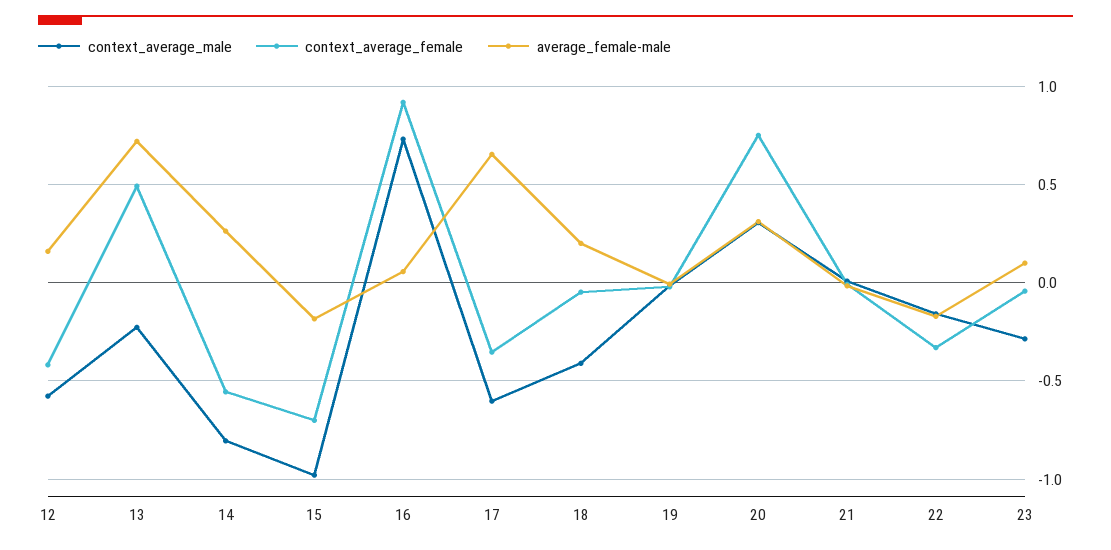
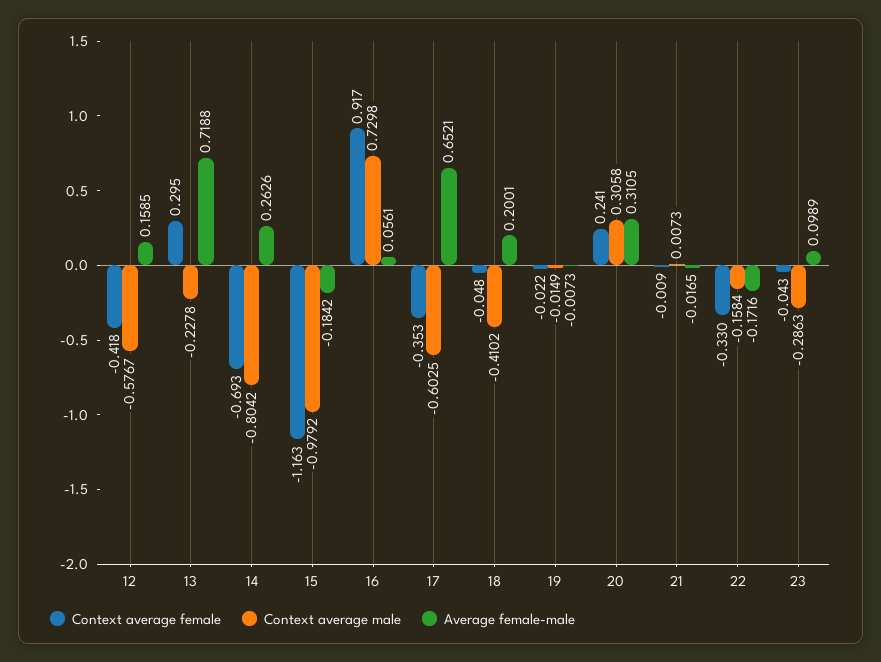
  {
    "context_average_male": {
      "12": -0.5767,
      "13": -0.2278,
      "14": -0.8042,
      "15": -0.9792,
      "16": 0.7298,
      "17": -0.6025,
      "18": -0.4102,
      "19": -0.0149,
      "20": 0.3058,
      "21": 0.0073,
      "22": -0.1584,
      "23": -0.2863
    },
    "context_average_female": {
      "12": -0.418,
-     "13": 0.5,
+     "13": 0.295,
-     "14": -0.55,
+     "14": -0.693,
-     "15": -0.7,
+     "15": -1.163,
      "16": 0.917,
      "17": -0.353,
      "18": -0.048,
      "19": -0.022,
-     "20": 0.75,
+     "20": 0.241,
      "21": -0.009,
      "22": -0.33,
      "23": -0.043
    },
    "average_female-male": {
      "12": 0.1585,
      "13": 0.7188,
      "14": 0.2626,
      "15": -0.1842,
      "16": 0.0561,
      "17": 0.6521,
      "18": 0.2001,
      "19": -0.0073,
      "20": 0.3105,
      "21": -0.0165,
      "22": -0.1716,
      "23": 0.0989
    }
  }

